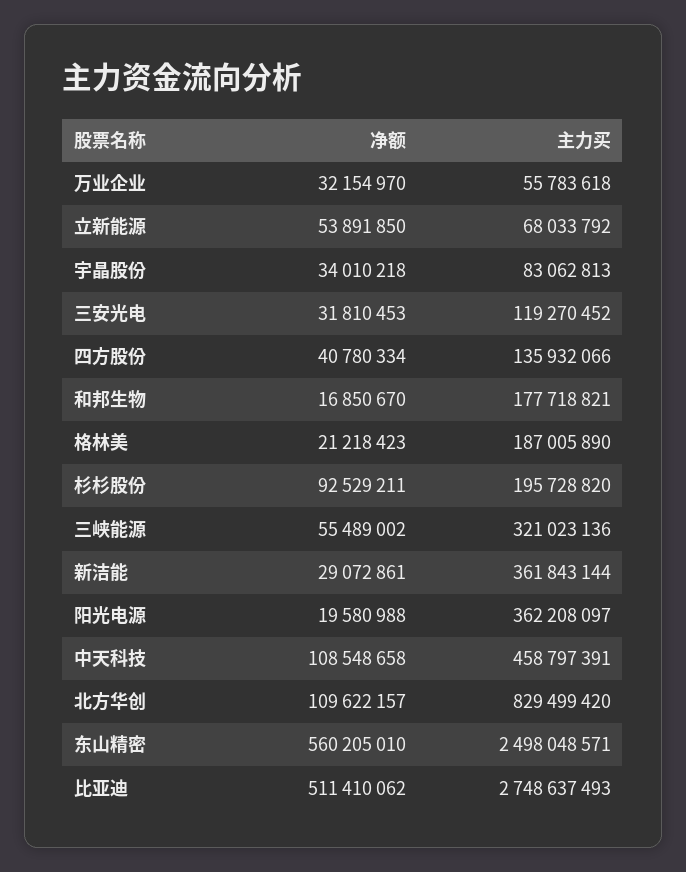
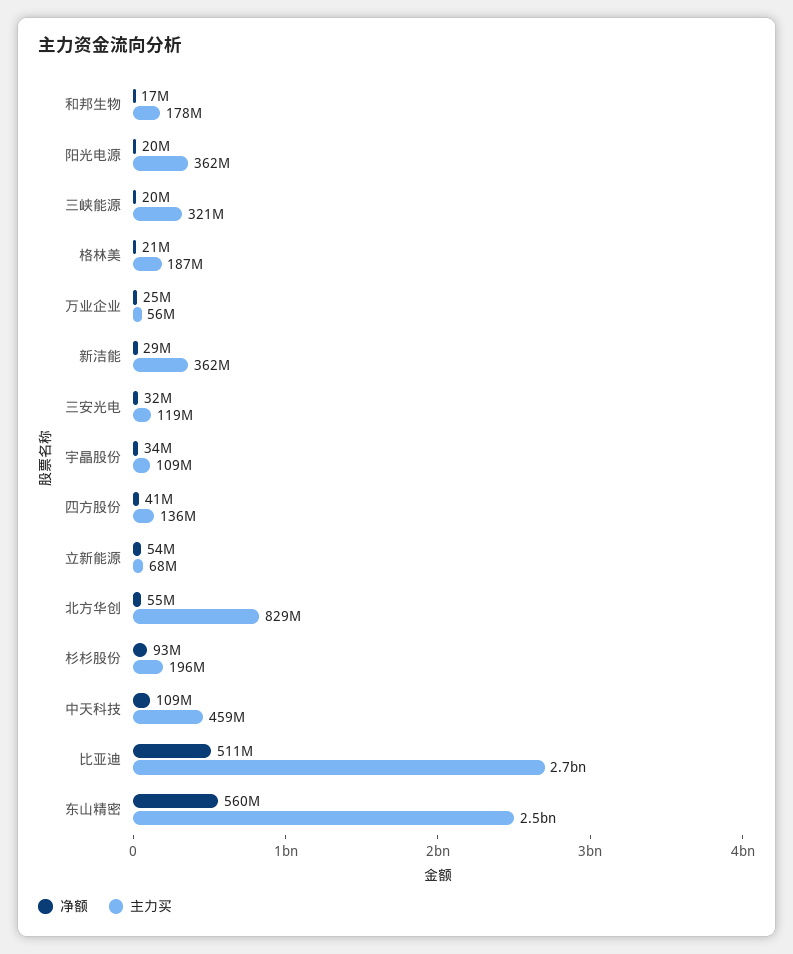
  {
    "净额": {
-     "万业企业": 32154970,
+     "万业企业": 25000000,
      "立新能源": 53891850,
      "宇晶股份": 34010218,
      "三安光电": 31810453,
      "四方股份": 40780334,
      "和邦生物": 16850670,
      "格林美": 21218423,
      "杉杉股份": 92529211,
-     "三峡能源": 55489002,
+     "三峡能源": 20000000,
      "新洁能": 29072861,
      "阳光电源": 19580988,
      "中天科技": 108548658,
-     "北方华创": 109622157,
+     "北方华创": 55000000,
      "东山精密": 560205010,
      "比亚迪": 511410062
    },
    "主力买": {
      "万业企业": 55783618,
      "立新能源": 68033792,
-     "宇晶股份": 83062813,
+     "宇晶股份": 109000000,
      "三安光电": 119270452,
      "四方股份": 135932066,
      "和邦生物": 177718821,
      "格林美": 187005890,
      "杉杉股份": 195728820,
      "三峡能源": 321023136,
      "新洁能": 361843144,
      "阳光电源": 362208097,
      "中天科技": 458797391,
      "北方华创": 829499420,
      "东山精密": 2498048571,
      "比亚迪": 2748637493
    }
  }

